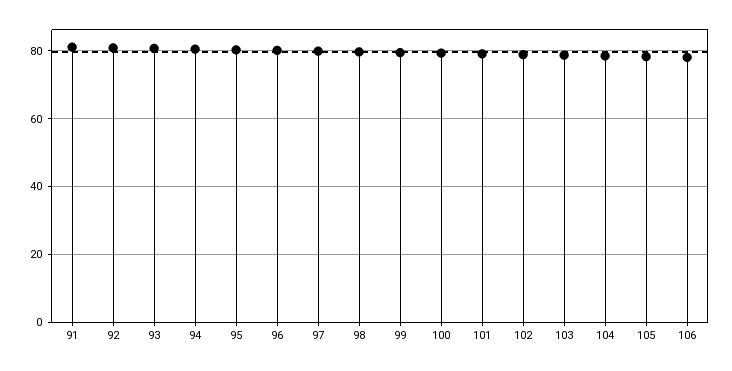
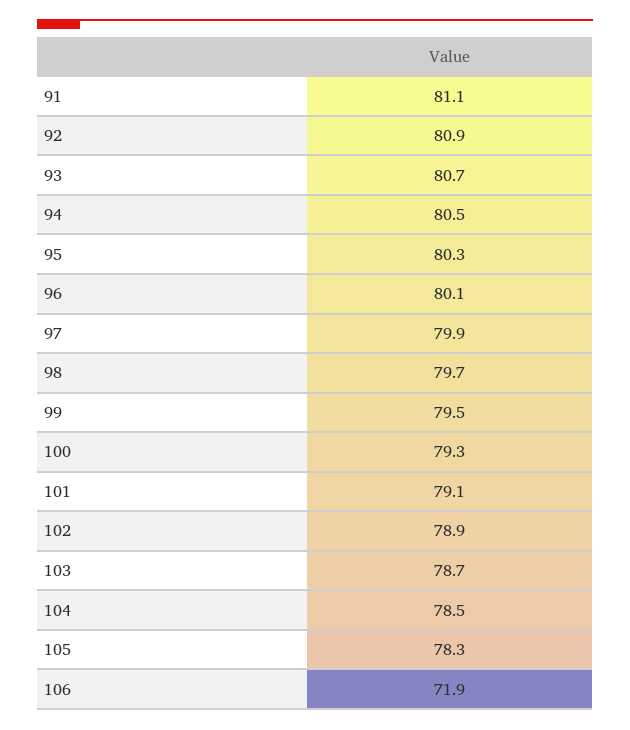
  {
    "91": 81.1,
    "92": 80.9,
    "93": 80.7,
    "94": 80.5,
    "95": 80.3,
    "96": 80.1,
    "97": 79.9,
    "98": 79.7,
    "99": 79.5,
    "100": 79.3,
    "101": 79.1,
    "102": 78.9,
    "103": 78.7,
    "104": 78.5,
    "105": 78.3,
-   "106": 78
+   "106": 71.9
  }

